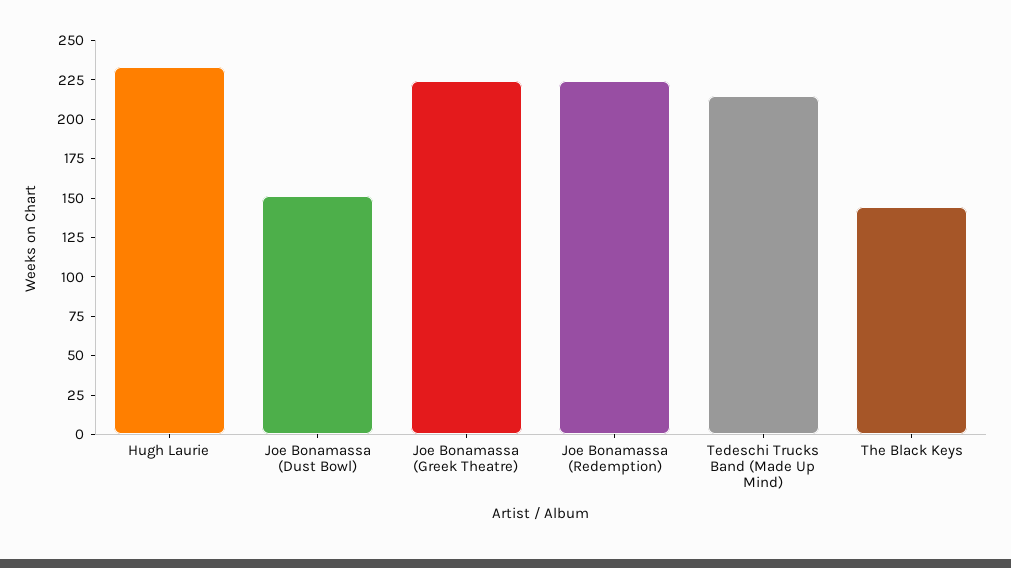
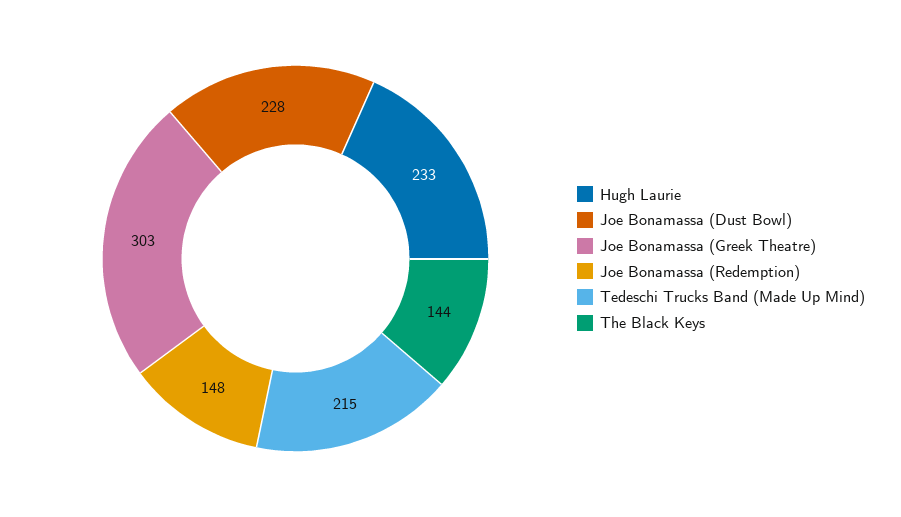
  {
    "Hugh Laurie": 233,
-   "Joe Bonamassa (Dust Bowl)": 150,
+   "Joe Bonamassa (Dust Bowl)": 228,
-   "Joe Bonamassa (Greek Theatre)": 225,
+   "Joe Bonamassa (Greek Theatre)": 303,
-   "Joe Bonamassa (Redemption)": 225,
+   "Joe Bonamassa (Redemption)": 148,
    "Tedeschi Trucks Band (Made Up Mind)": 215,
    "The Black Keys": 144
  }

